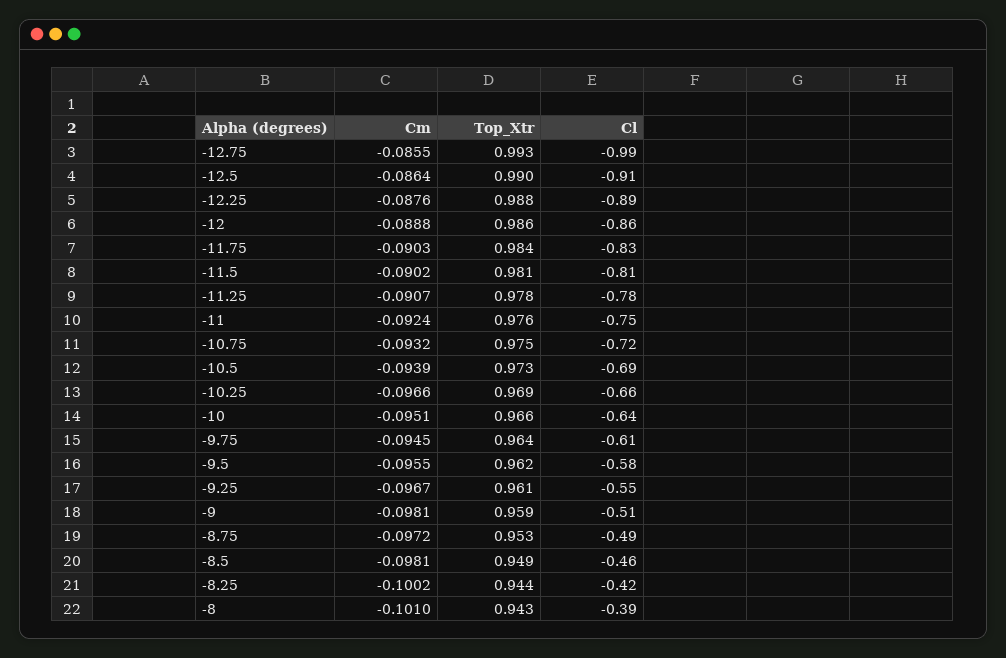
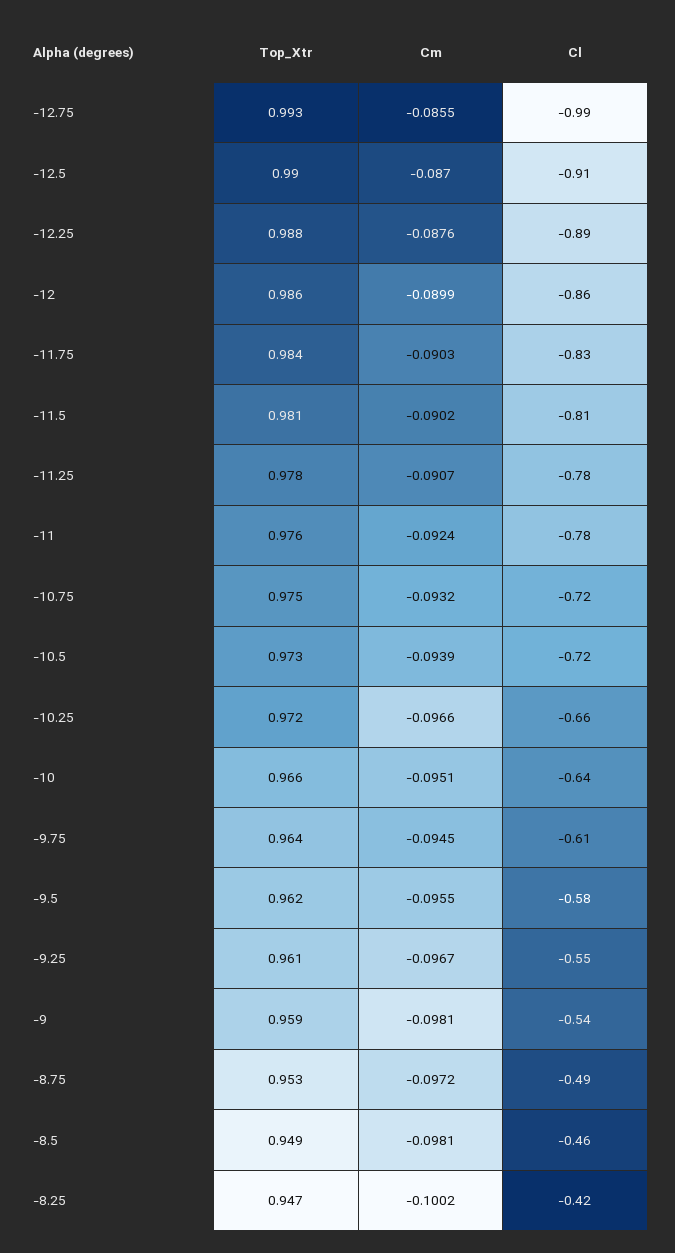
  {
    "Cm": {
      "-12.75": -0.0855,
-     "-12.5": -0.0864,
+     "-12.5": -0.087,
      "-12.25": -0.0876,
-     "-12": -0.0888,
+     "-12": -0.0899,
      "-11.75": -0.0903,
      "-11.5": -0.0902,
      "-11.25": -0.0907,
      "-11": -0.0924,
      "-10.75": -0.0932,
      "-10.5": -0.0939,
      "-10.25": -0.0966,
      "-10": -0.0951,
      "-9.75": -0.0945,
      "-9.5": -0.0955,
      "-9.25": -0.0967,
      "-9": -0.0981,
      "-8.75": -0.0972,
      "-8.5": -0.0981,
-     "-8.25": -0.1002,
+     "-8.25": -0.1002
-     "-8": -0.101
    },
    "Top_Xtr": {
      "-12.75": 0.993,
      "-12.5": 0.99,
      "-12.25": 0.988,
      "-12": 0.986,
      "-11.75": 0.984,
      "-11.5": 0.981,
      "-11.25": 0.978,
      "-11": 0.976,
      "-10.75": 0.975,
      "-10.5": 0.973,
-     "-10.25": 0.969,
+     "-10.25": 0.972,
      "-10": 0.966,
      "-9.75": 0.964,
      "-9.5": 0.962,
      "-9.25": 0.961,
      "-9": 0.959,
      "-8.75": 0.953,
      "-8.5": 0.949,
-     "-8.25": 0.944,
+     "-8.25": 0.947
-     "-8": 0.943
    },
    "Cl": {
      "-12.75": -0.99,
      "-12.5": -0.91,
      "-12.25": -0.89,
      "-12": -0.86,
      "-11.75": -0.83,
      "-11.5": -0.81,
      "-11.25": -0.78,
-     "-11": -0.75,
+     "-11": -0.78,
      "-10.75": -0.72,
-     "-10.5": -0.69,
+     "-10.5": -0.72,
      "-10.25": -0.66,
      "-10": -0.64,
      "-9.75": -0.61,
      "-9.5": -0.58,
      "-9.25": -0.55,
-     "-9": -0.51,
+     "-9": -0.54,
      "-8.75": -0.49,
      "-8.5": -0.46,
-     "-8.25": -0.42,
+     "-8.25": -0.42
-     "-8": -0.39
    }
  }

